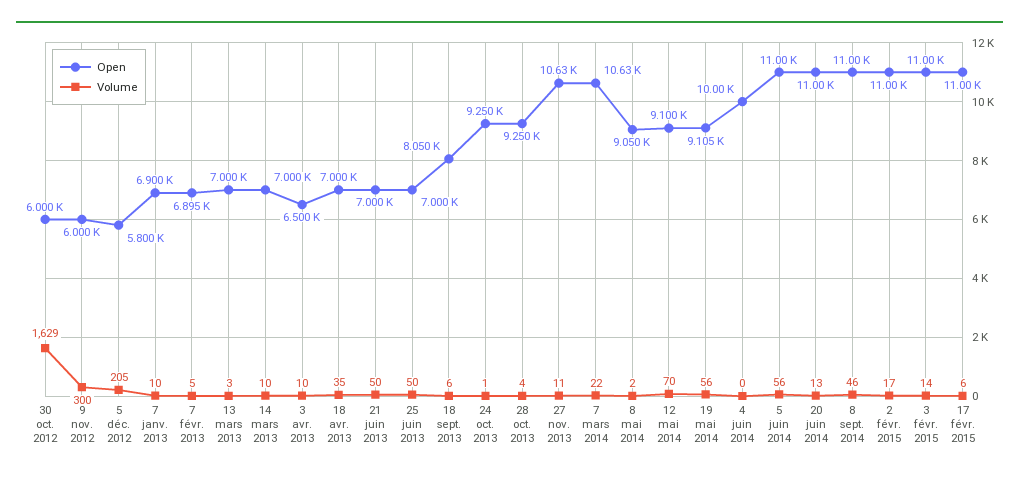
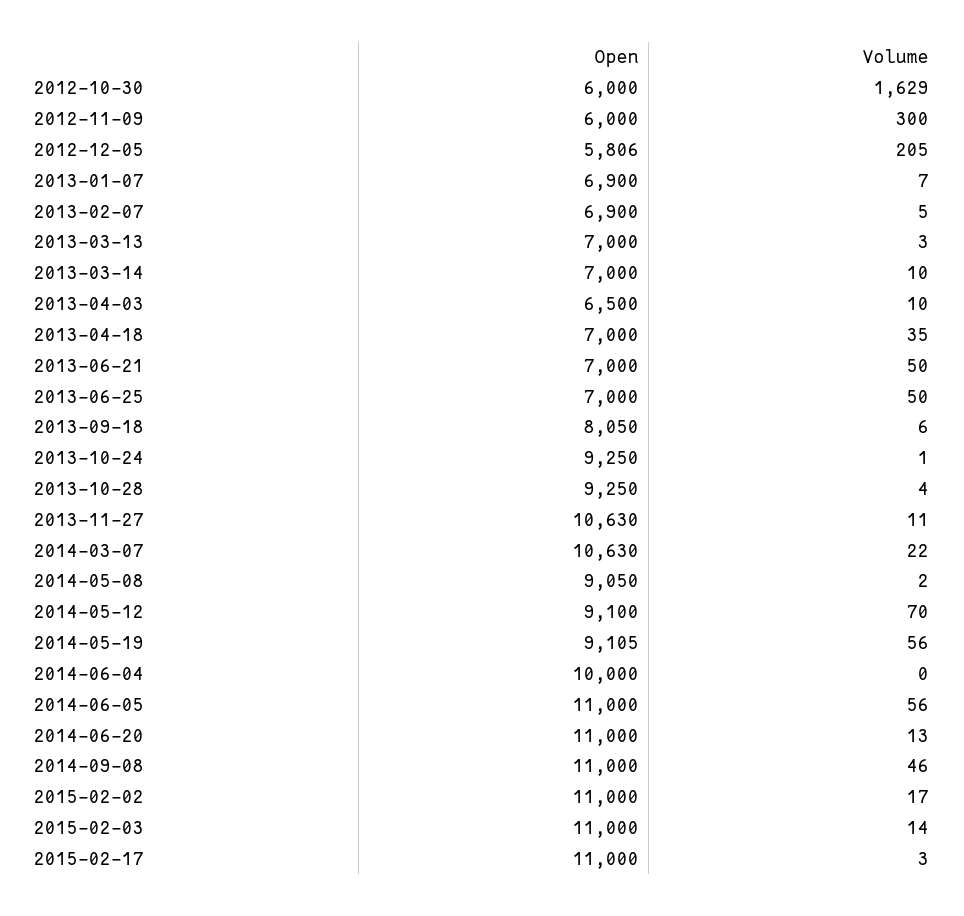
  {
    "Open": {
      "30 oct. 2012": 6000,
      "9 nov. 2012": 6000,
-     "5 déc. 2012": 5800,
+     "5 déc. 2012": 5806,
      "7 janv. 2013": 6900,
-     "7 févr. 2013": 6895,
+     "7 févr. 2013": 6900,
      "13 mars 2013": 7000,
      "14 mars 2013": 7000,
      "3 avr. 2013": 6500,
      "18 avr. 2013": 7000,
      "21 juin 2013": 7000,
      "25 juin 2013": 7000,
      "18 sept. 2013": 8050,
      "24 oct. 2013": 9250,
      "28 oct. 2013": 9250,
      "27 nov. 2013": 10630,
      "7 mars 2014": 10630,
      "8 mai 2014": 9050,
      "12 mai 2014": 9100,
      "19 mai 2014": 9105,
      "4 juin 2014": 10000,
      "5 juin 2014": 11000,
      "20 juin 2014": 11000,
      "8 sept. 2014": 11000,
      "2 févr. 2015": 11000,
      "3 févr. 2015": 11000,
      "17 févr. 2015": 11000
    },
    "Volume": {
      "30 oct. 2012": 1629,
      "9 nov. 2012": 300,
      "5 déc. 2012": 205,
-     "7 janv. 2013": 10,
+     "7 janv. 2013": 7,
      "7 févr. 2013": 5,
      "13 mars 2013": 3,
      "14 mars 2013": 10,
      "3 avr. 2013": 10,
      "18 avr. 2013": 35,
      "21 juin 2013": 50,
      "25 juin 2013": 50,
      "18 sept. 2013": 6,
      "24 oct. 2013": 1,
      "28 oct. 2013": 4,
      "27 nov. 2013": 11,
      "7 mars 2014": 22,
      "8 mai 2014": 2,
      "12 mai 2014": 70,
      "19 mai 2014": 56,
      "4 juin 2014": 0,
      "5 juin 2014": 56,
      "20 juin 2014": 13,
      "8 sept. 2014": 46,
      "2 févr. 2015": 17,
      "3 févr. 2015": 14,
-     "17 févr. 2015": 6
+     "17 févr. 2015": 3
    }
  }

